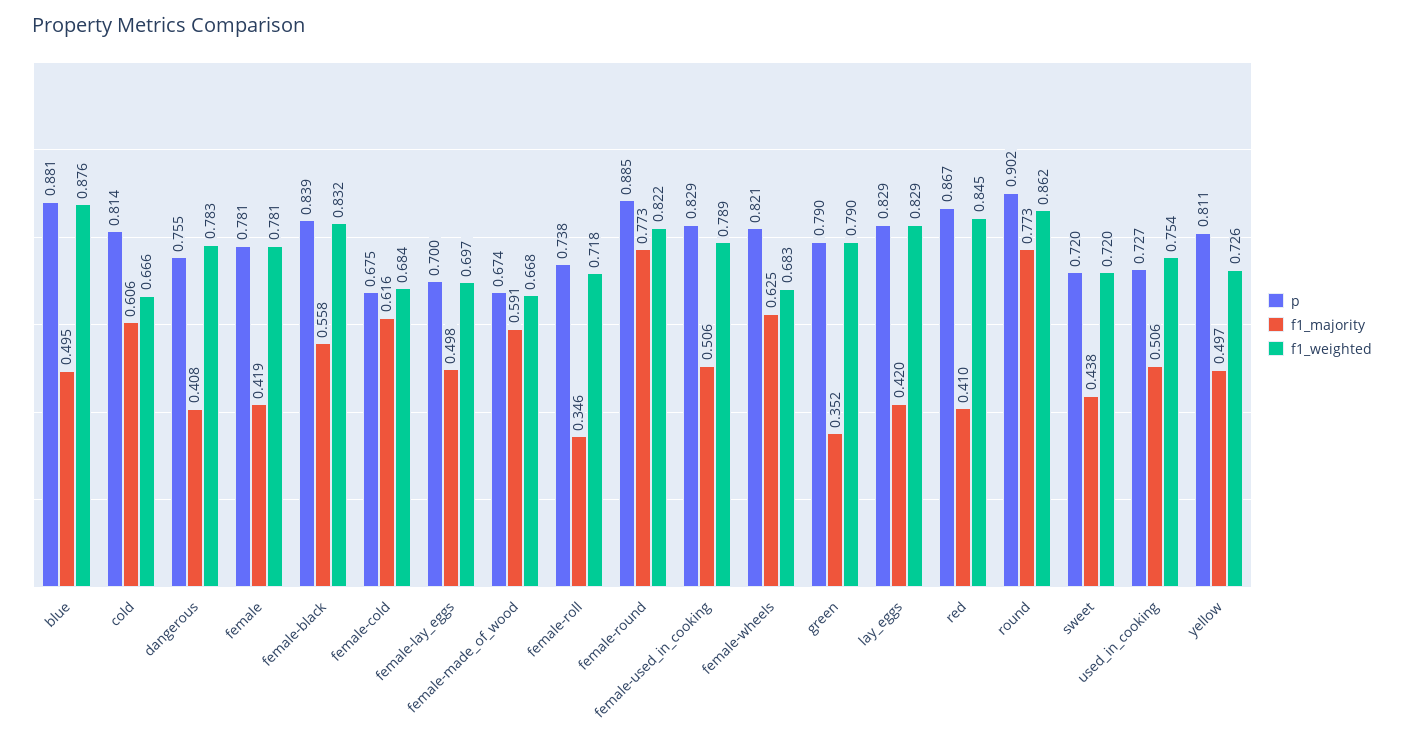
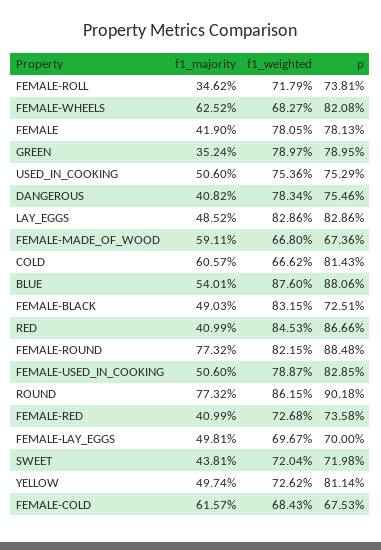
  {
    "p": {
      "blue": 0.8806,
      "cold": 0.8143,
      "dangerous": 0.7546,
      "female": 0.7813,
-     "female-black": 0.839,
+     "female-black": 0.7251,
      "female-cold": 0.6753,
      "female-lay_eggs": 0.7,
      "female-made_of_wood": 0.6736,
      "female-roll": 0.7381,
      "female-round": 0.8848,
      "female-used_in_cooking": 0.8285,
      "female-wheels": 0.8208,
      "green": 0.7895,
      "lay_eggs": 0.8286,
      "red": 0.8666,
      "round": 0.9018,
      "sweet": 0.7198,
-     "used_in_cooking": 0.727,
+     "used_in_cooking": 0.7529,
-     "yellow": 0.8114
+     "yellow": 0.8114,
+     "FEMALE-RED": 0.7358
    },
    "f1_majority": {
-     "blue": 0.495,
+     "blue": 0.5401,
      "cold": 0.6057,
      "dangerous": 0.4082,
      "female": 0.419,
-     "female-black": 0.558,
+     "female-black": 0.4903,
      "female-cold": 0.6157,
      "female-lay_eggs": 0.4981,
      "female-made_of_wood": 0.5911,
      "female-roll": 0.3462,
      "female-round": 0.7732,
      "female-used_in_cooking": 0.506,
      "female-wheels": 0.6252,
      "green": 0.3524,
-     "lay_eggs": 0.42,
+     "lay_eggs": 0.4852,
      "red": 0.4099,
      "round": 0.7732,
      "sweet": 0.4381,
      "used_in_cooking": 0.506,
-     "yellow": 0.4974
+     "yellow": 0.4974,
+     "FEMALE-RED": 0.4099
    },
    "f1_weighted": {
      "blue": 0.876,
      "cold": 0.6662,
      "dangerous": 0.7834,
      "female": 0.7805,
      "female-black": 0.8315,
      "female-cold": 0.6843,
      "female-lay_eggs": 0.6967,
      "female-made_of_wood": 0.668,
      "female-roll": 0.7179,
      "female-round": 0.8215,
      "female-used_in_cooking": 0.7887,
      "female-wheels": 0.6827,
      "green": 0.7897,
      "lay_eggs": 0.8286,
      "red": 0.8453,
      "round": 0.8615,
      "sweet": 0.7204,
      "used_in_cooking": 0.7536,
-     "yellow": 0.7262
+     "yellow": 0.7262,
+     "FEMALE-RED": 0.7268
    }
  }

